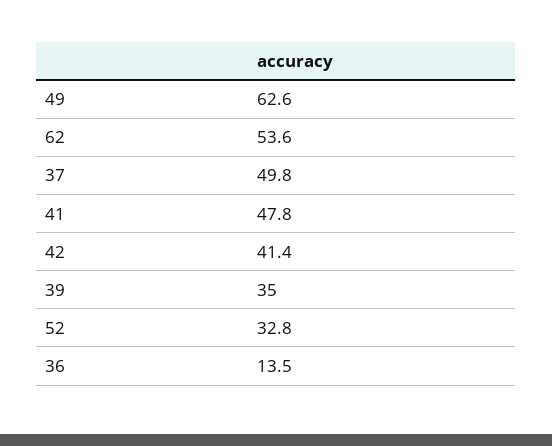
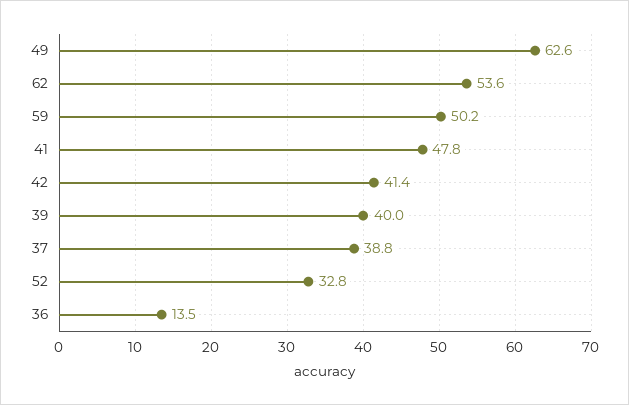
  {
    "49": 62.6,
    "62": 53.6,
-   "37": 49.8,
+   "37": 38.8,
    "41": 47.8,
    "42": 41.4,
-   "39": 35,
+   "39": 40,
    "52": 32.8,
-   "36": 13.5
+   "36": 13.5,
+   "59": 50.2
  }

